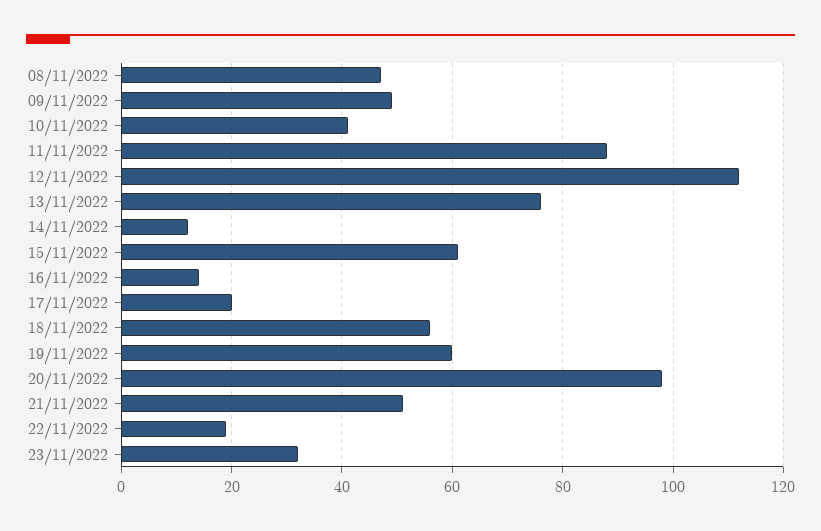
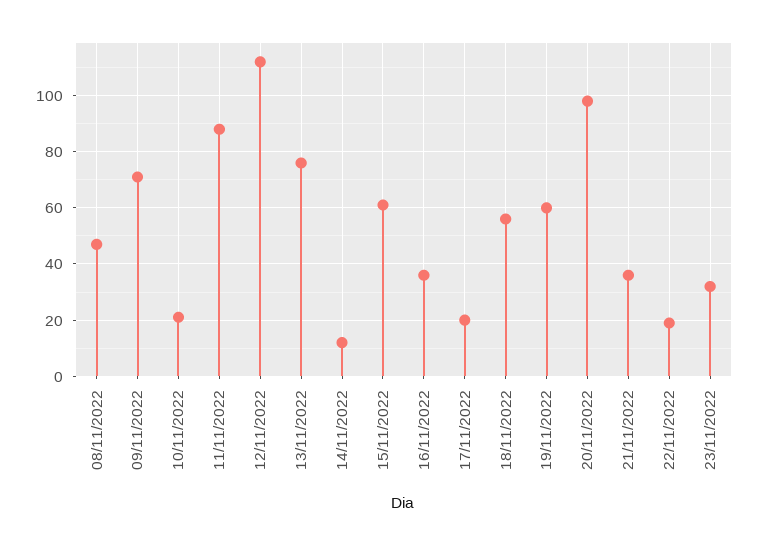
  {
    "08/11/2022": 45,
-   "09/11/2022": 50,
+   "09/11/2022": 70,
-   "10/11/2022": 40,
+   "10/11/2022": 20,
    "11/11/2022": 90,
    "12/11/2022": 110,
    "13/11/2022": 75,
    "14/11/2022": 10,
    "15/11/2022": 60,
-   "16/11/2022": 15,
+   "16/11/2022": 35,
    "17/11/2022": 20,
    "18/11/2022": 55,
    "19/11/2022": 60,
    "20/11/2022": 100,
-   "21/11/2022": 50,
+   "21/11/2022": 35,
    "22/11/2022": 20,
    "23/11/2022": 30
  }

